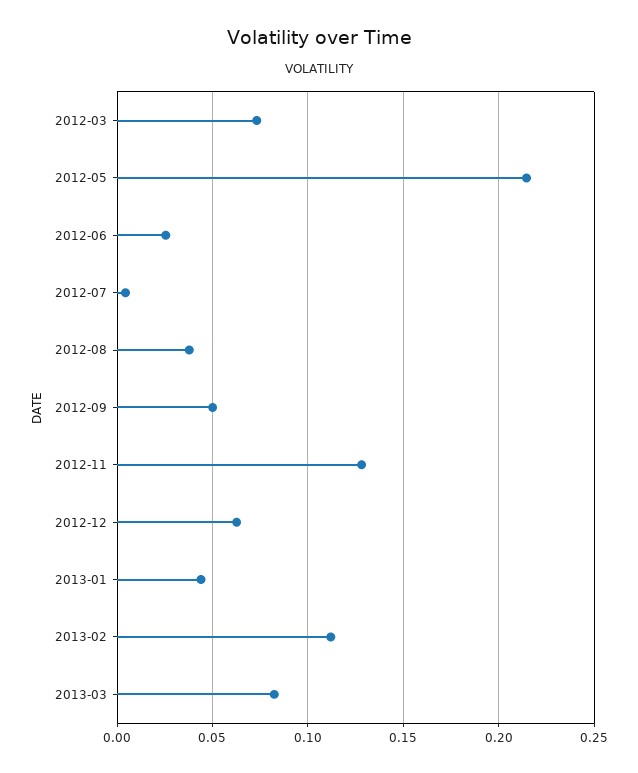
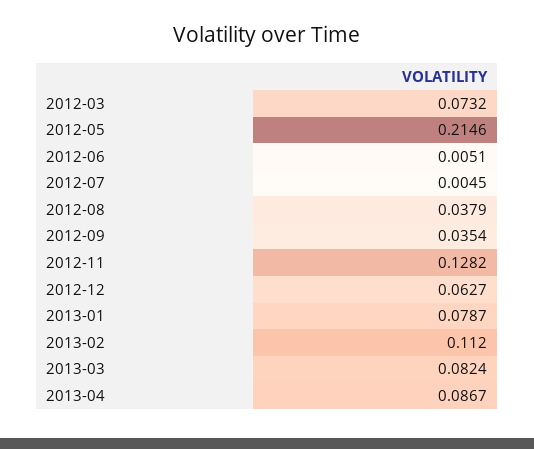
  {
    "2012-03": 0.0732,
    "2012-05": 0.2146,
-   "2012-06": 0.025,
+   "2012-06": 0.0051,
    "2012-07": 0.0045,
    "2012-08": 0.0379,
-   "2012-09": 0.05,
+   "2012-09": 0.0354,
    "2012-11": 0.1282,
    "2012-12": 0.0627,
-   "2013-01": 0.045,
+   "2013-01": 0.0787,
    "2013-02": 0.112,
-   "2013-03": 0.0824
+   "2013-03": 0.0824,
+   "2013-04": 0.0867
  }

